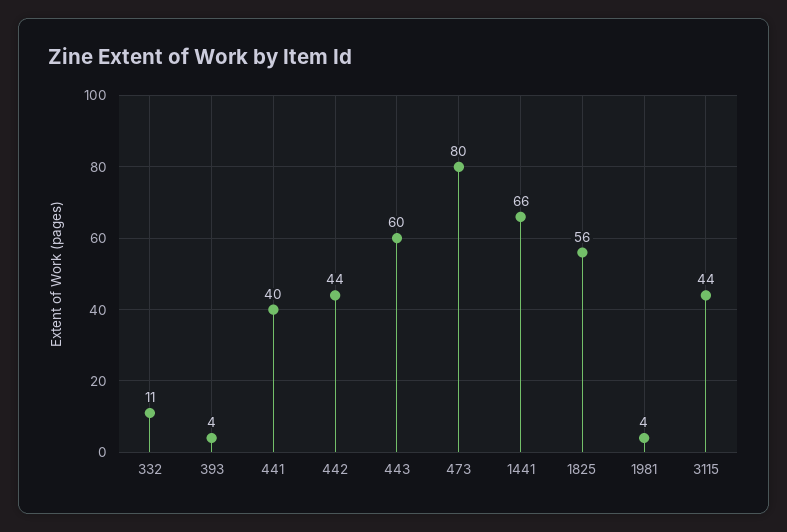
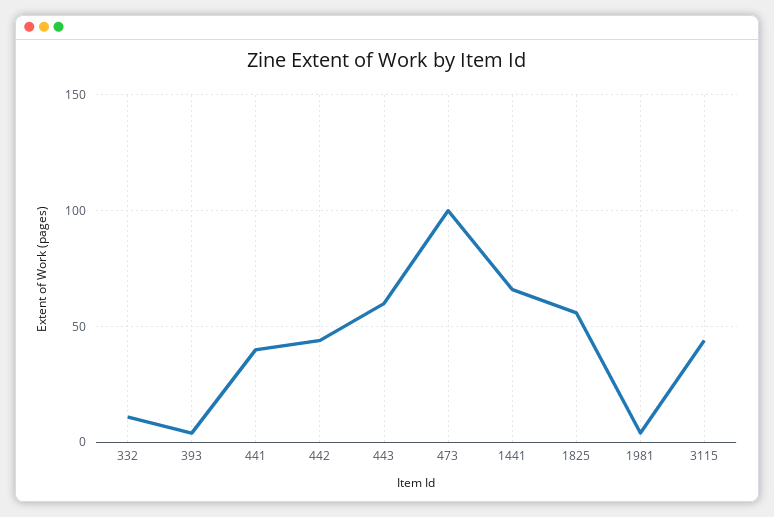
  {
    "332": 11,
    "393": 4,
    "441": 40,
    "442": 44,
    "443": 60,
-   "473": 80,
+   "473": 100,
    "1441": 66,
    "1825": 56,
    "1981": 4,
    "3115": 44
  }

